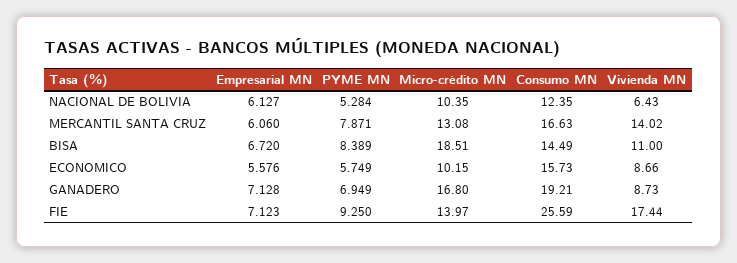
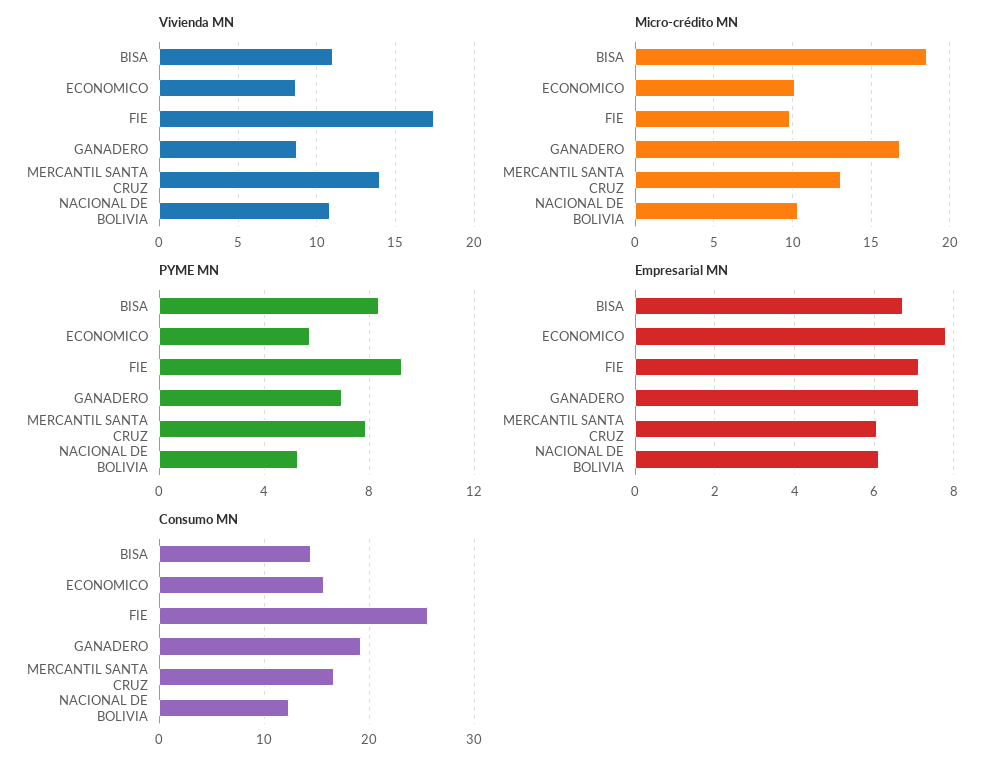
  {
    "Empresarial MN": {
      "NACIONAL DE BOLIVIA": 6.127,
      "MERCANTIL SANTA CRUZ": 6.06,
      "BISA": 6.72,
-     "ECONOMICO": 5.576,
+     "ECONOMICO": 7.8,
      "GANADERO": 7.128,
      "FIE": 7.123
    },
    "PYME MN": {
      "NACIONAL DE BOLIVIA": 5.284,
      "MERCANTIL SANTA CRUZ": 7.871,
      "BISA": 8.389,
      "ECONOMICO": 5.749,
      "GANADERO": 6.949,
      "FIE": 9.25
    },
    "Micro-crédito MN": {
      "NACIONAL DE BOLIVIA": 10.35,
      "MERCANTIL SANTA CRUZ": 13.08,
      "BISA": 18.51,
      "ECONOMICO": 10.15,
      "GANADERO": 16.8,
-     "FIE": 13.97
+     "FIE": 10
    },
    "Consumo MN": {
      "NACIONAL DE BOLIVIA": 12.35,
      "MERCANTIL SANTA CRUZ": 16.63,
      "BISA": 14.49,
      "ECONOMICO": 15.73,
      "GANADERO": 19.21,
      "FIE": 25.59
    },
    "Vivienda MN": {
-     "NACIONAL DE BOLIVIA": 6.43,
+     "NACIONAL DE BOLIVIA": 11,
      "MERCANTIL SANTA CRUZ": 14.02,
      "BISA": 11,
      "ECONOMICO": 8.66,
      "GANADERO": 8.73,
      "FIE": 17.44
    }
  }

